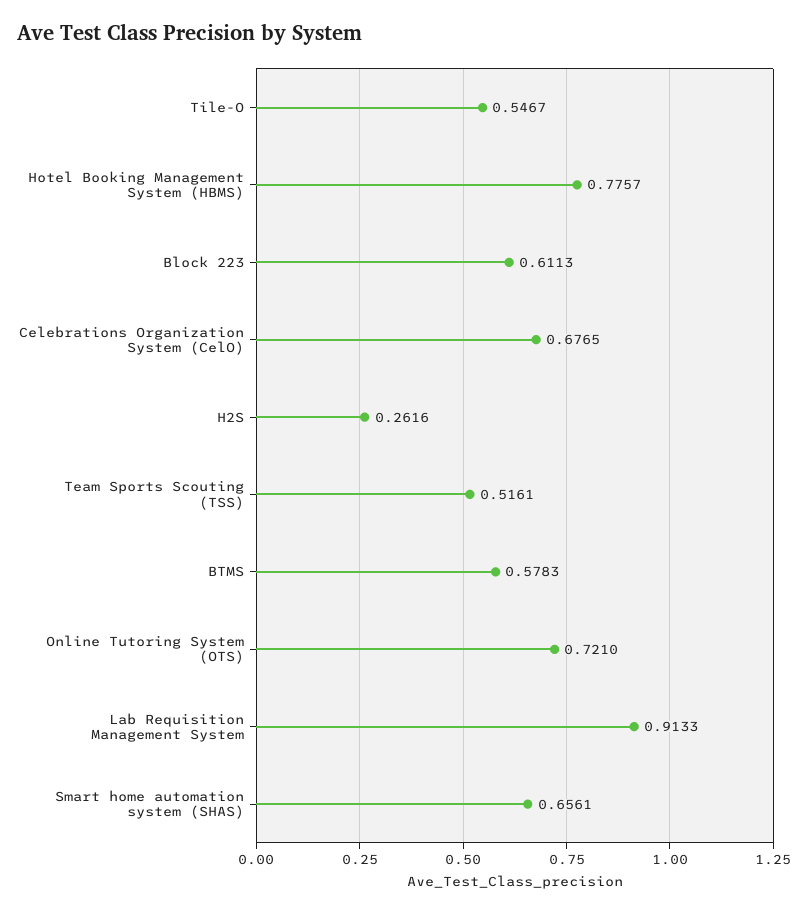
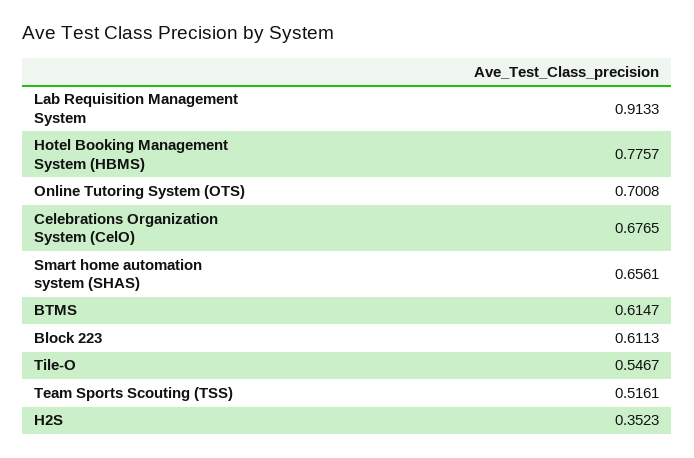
  {
    "Tile-O": 0.5467,
    "Hotel Booking Management System (HBMS)": 0.7757,
    "Block 223": 0.6113,
    "Celebrations Organization System (CelO)": 0.6765,
-   "H2S": 0.2616,
+   "H2S": 0.3523,
    "Team Sports Scouting (TSS)": 0.5161,
-   "BTMS": 0.5783,
+   "BTMS": 0.6147,
-   "Online Tutoring System (OTS)": 0.721,
+   "Online Tutoring System (OTS)": 0.7008,
    "Lab Requisition Management System": 0.9133,
    "Smart home automation system (SHAS)": 0.6561
  }

